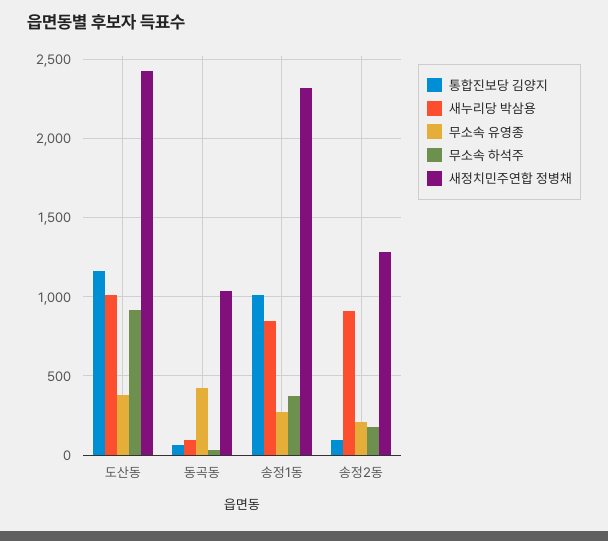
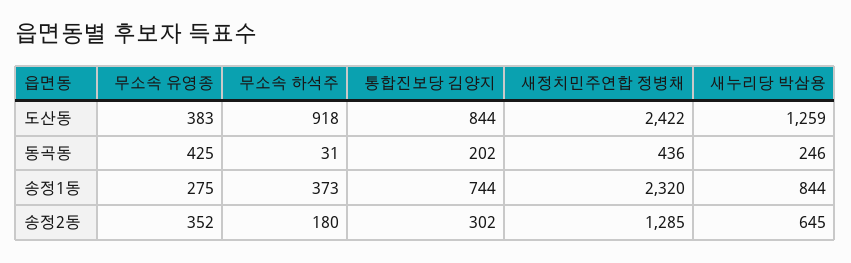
  {
    "통합진보당 김양지": {
-     "도산동": 1150,
+     "도산동": 844,
-     "동곡동": 50,
+     "동곡동": 202,
-     "송정1동": 1000,
+     "송정1동": 744,
-     "송정2동": 100
+     "송정2동": 302
    },
    "새누리당 박삼용": {
-     "도산동": 1000,
+     "도산동": 1259,
-     "동곡동": 100,
+     "동곡동": 246,
      "송정1동": 844,
-     "송정2동": 900
+     "송정2동": 645
    },
    "무소속 유영종": {
      "도산동": 383,
      "동곡동": 425,
      "송정1동": 275,
-     "송정2동": 200
+     "송정2동": 352
    },
    "무소속 하석주": {
      "도산동": 918,
      "동곡동": 31,
      "송정1동": 373,
      "송정2동": 180
    },
    "새정치민주연합 정병채": {
      "도산동": 2422,
-     "동곡동": 1050,
+     "동곡동": 436,
      "송정1동": 2320,
      "송정2동": 1285
    }
  }

